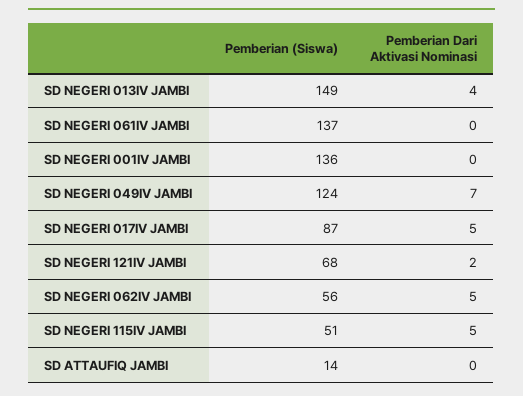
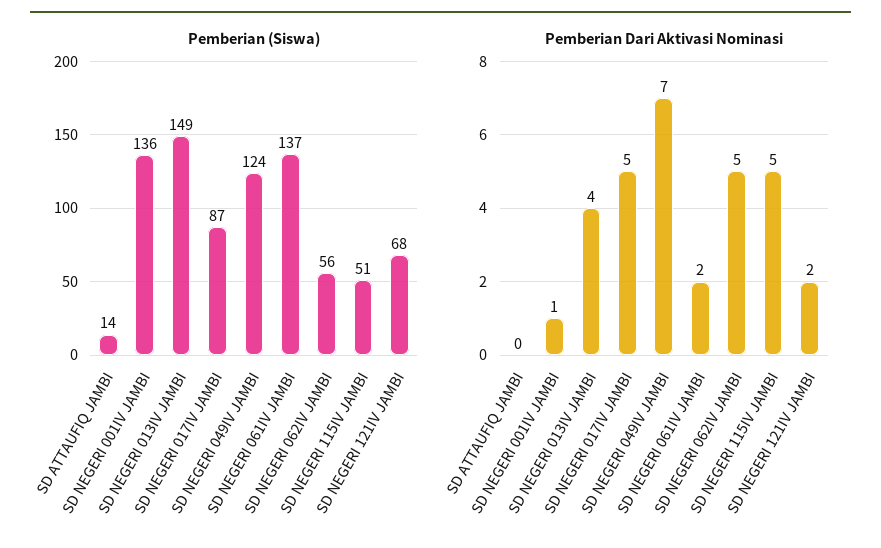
  {
    "Pemberian (Siswa)": {
      "SD NEGERI 013IV JAMBI": 149,
      "SD NEGERI 061IV JAMBI": 137,
      "SD NEGERI 001IV JAMBI": 136,
      "SD NEGERI 049IV JAMBI": 124,
      "SD NEGERI 017IV JAMBI": 87,
      "SD NEGERI 121IV JAMBI": 68,
      "SD NEGERI 062IV JAMBI": 56,
      "SD NEGERI 115IV JAMBI": 51,
      "SD ATTAUFIQ JAMBI": 14
    },
    "Pemberian Dari Aktivasi Nominasi": {
      "SD NEGERI 013IV JAMBI": 4,
-     "SD NEGERI 061IV JAMBI": 0,
+     "SD NEGERI 061IV JAMBI": 2,
-     "SD NEGERI 001IV JAMBI": 0,
+     "SD NEGERI 001IV JAMBI": 1,
      "SD NEGERI 049IV JAMBI": 7,
      "SD NEGERI 017IV JAMBI": 5,
      "SD NEGERI 121IV JAMBI": 2,
      "SD NEGERI 062IV JAMBI": 5,
      "SD NEGERI 115IV JAMBI": 5,
      "SD ATTAUFIQ JAMBI": 0
    }
  }

